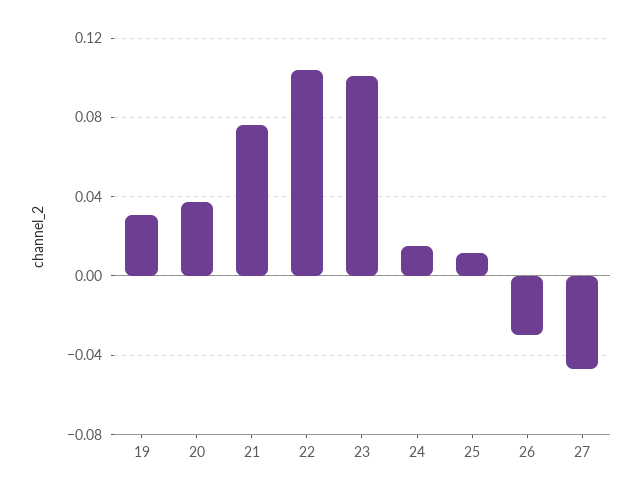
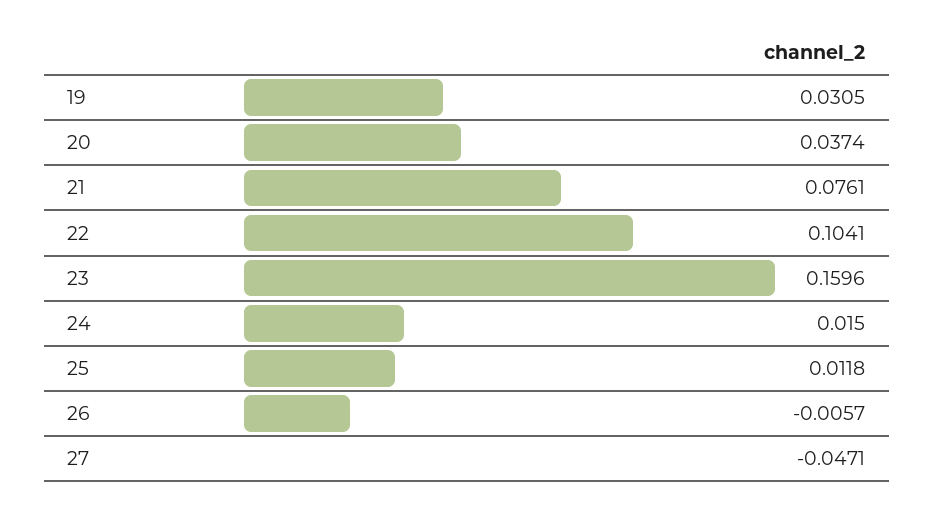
  {
    "19": 0.0305,
    "20": 0.0374,
    "21": 0.0761,
    "22": 0.1041,
-   "23": 0.1,
+   "23": 0.1596,
    "24": 0.015,
    "25": 0.0118,
-   "26": -0.03,
+   "26": -0.0057,
    "27": -0.0471
  }

